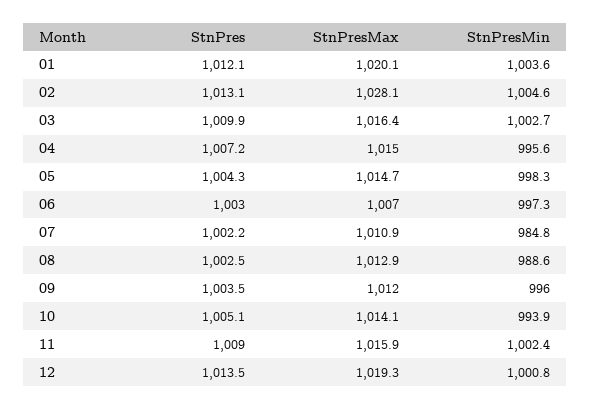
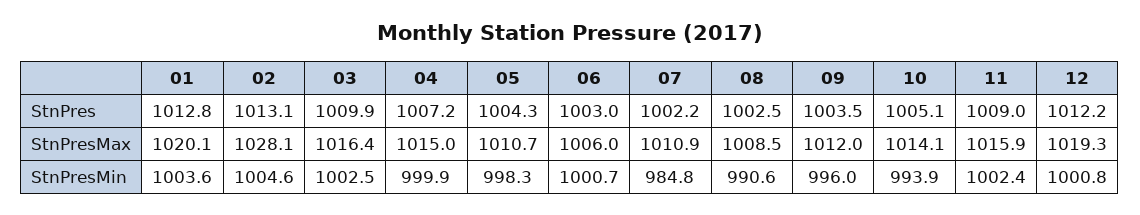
  {
    "StnPres": {
-     "01": 1012.1,
+     "01": 1012.8,
      "02": 1013.1,
      "03": 1009.9,
      "04": 1007.2,
      "05": 1004.3,
      "06": 1003,
      "07": 1002.2,
      "08": 1002.5,
      "09": 1003.5,
      "10": 1005.1,
      "11": 1009,
-     "12": 1013.5
+     "12": 1012.2
    },
    "StnPresMax": {
      "01": 1020.1,
      "02": 1028.1,
      "03": 1016.4,
      "04": 1015,
-     "05": 1014.7,
+     "05": 1010.7,
-     "06": 1007,
+     "06": 1006,
      "07": 1010.9,
-     "08": 1012.9,
+     "08": 1008.5,
      "09": 1012,
      "10": 1014.1,
      "11": 1015.9,
      "12": 1019.3
    },
    "StnPresMin": {
      "01": 1003.6,
      "02": 1004.6,
-     "03": 1002.7,
+     "03": 1002.5,
-     "04": 995.6,
+     "04": 999.9,
      "05": 998.3,
-     "06": 997.3,
+     "06": 1000.7,
      "07": 984.8,
-     "08": 988.6,
+     "08": 990.6,
      "09": 996,
      "10": 993.9,
      "11": 1002.4,
      "12": 1000.8
    }
  }

